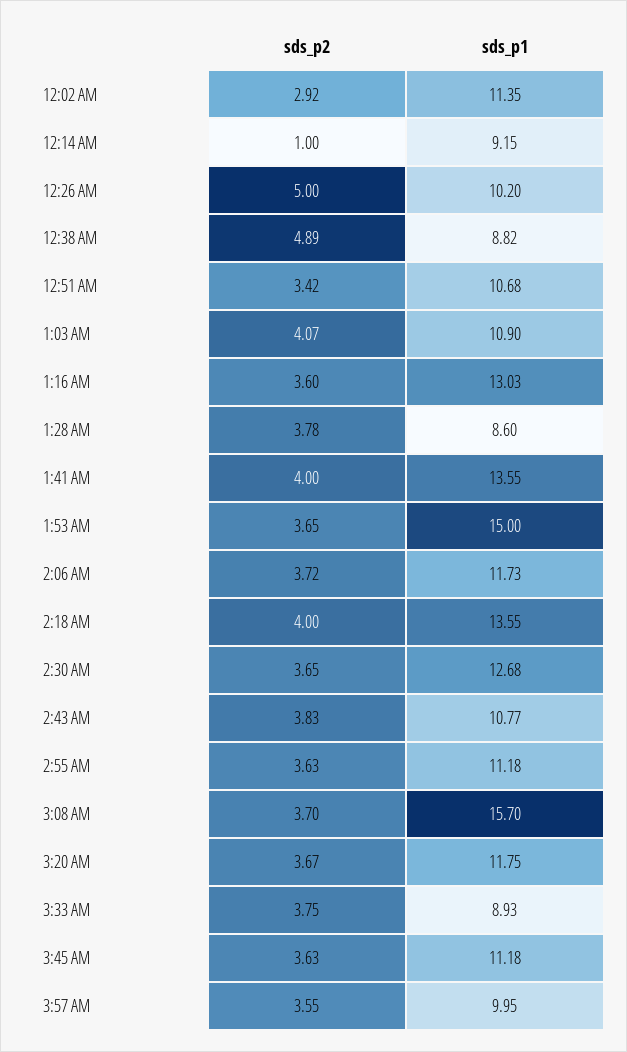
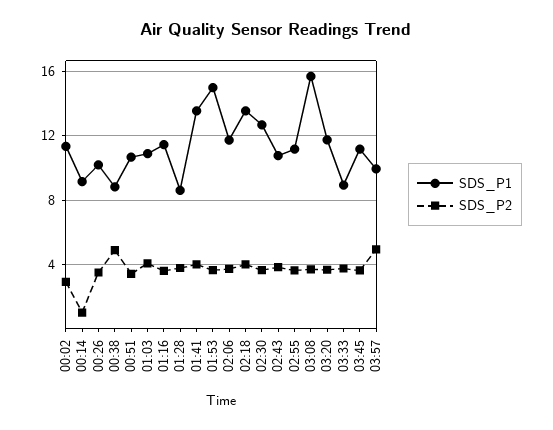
  {
    "sds_p2": {
      "12:02 AM": 2.92,
      "12:14 AM": 1,
-     "12:26 AM": 5,
+     "12:26 AM": 3.5,
      "12:38 AM": 4.89,
      "12:51 AM": 3.42,
      "1:03 AM": 4.07,
      "1:16 AM": 3.6,
      "1:28 AM": 3.78,
      "1:41 AM": 4,
      "1:53 AM": 3.65,
      "2:06 AM": 3.72,
      "2:18 AM": 4,
      "2:30 AM": 3.65,
      "2:43 AM": 3.83,
      "2:55 AM": 3.63,
      "3:08 AM": 3.7,
      "3:20 AM": 3.67,
      "3:33 AM": 3.75,
      "3:45 AM": 3.63,
-     "3:57 AM": 3.55
+     "3:57 AM": 5
    },
    "sds_p1": {
      "12:02 AM": 11.35,
      "12:14 AM": 9.15,
      "12:26 AM": 10.2,
      "12:38 AM": 8.82,
      "12:51 AM": 10.68,
      "1:03 AM": 10.9,
-     "1:16 AM": 13.03,
+     "1:16 AM": 11.5,
      "1:28 AM": 8.6,
      "1:41 AM": 13.55,
      "1:53 AM": 15,
      "2:06 AM": 11.73,
      "2:18 AM": 13.55,
      "2:30 AM": 12.68,
      "2:43 AM": 10.77,
      "2:55 AM": 11.18,
      "3:08 AM": 15.7,
      "3:20 AM": 11.75,
      "3:33 AM": 8.93,
      "3:45 AM": 11.18,
      "3:57 AM": 9.95
    }
  }

